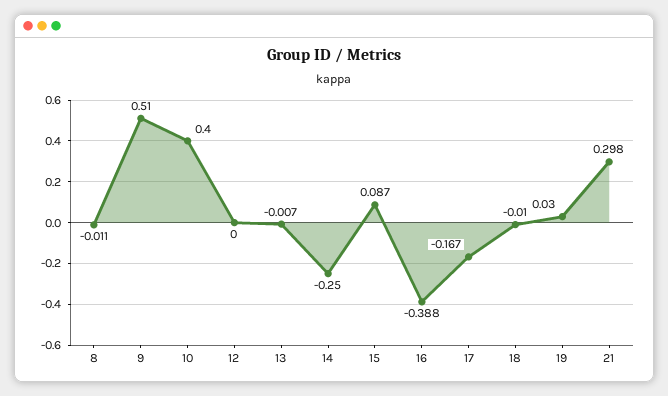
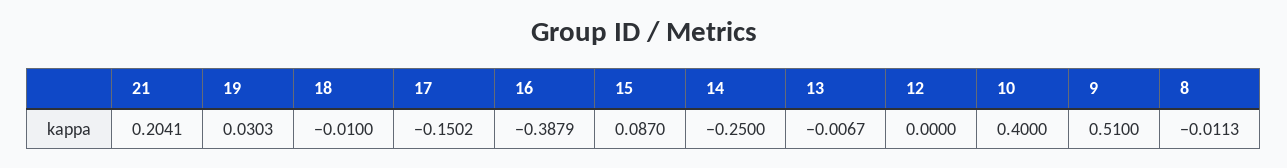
  {
    "8": -0.0113,
    "9": 0.51,
    "10": 0.4,
    "12": 0,
    "13": -0.0067,
    "14": -0.25,
    "15": 0.087,
    "16": -0.3879,
-   "17": -0.167,
+   "17": -0.1502,
    "18": -0.01,
    "19": 0.0303,
-   "21": 0.298
+   "21": 0.2041
  }

